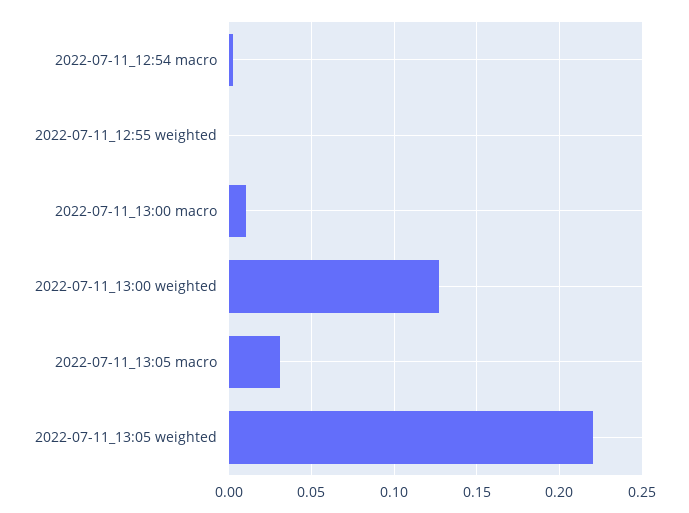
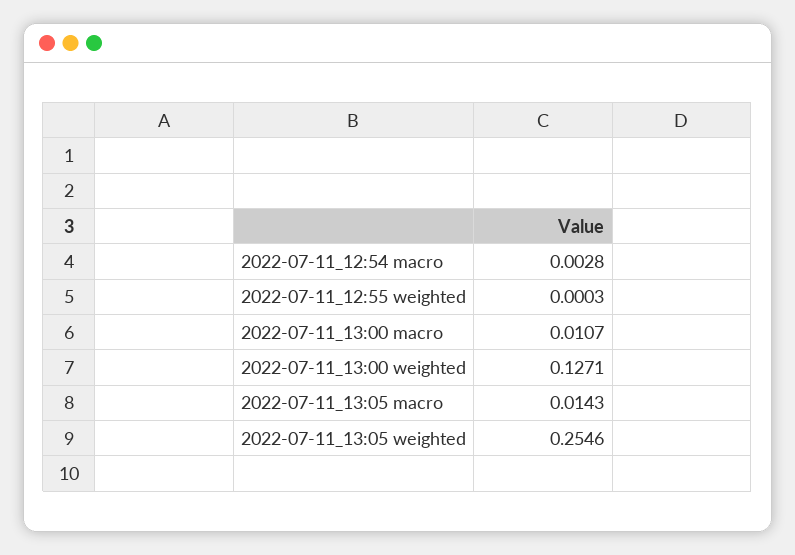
  {
    "2022-07-11_12:54 macro": 0.0028,
    "2022-07-11_12:55 weighted": 0.0003,
    "2022-07-11_13:00 macro": 0.0107,
    "2022-07-11_13:00 weighted": 0.1271,
-   "2022-07-11_13:05 macro": 0.03,
+   "2022-07-11_13:05 macro": 0.0143,
-   "2022-07-11_13:05 weighted": 0.22
+   "2022-07-11_13:05 weighted": 0.2546
  }

